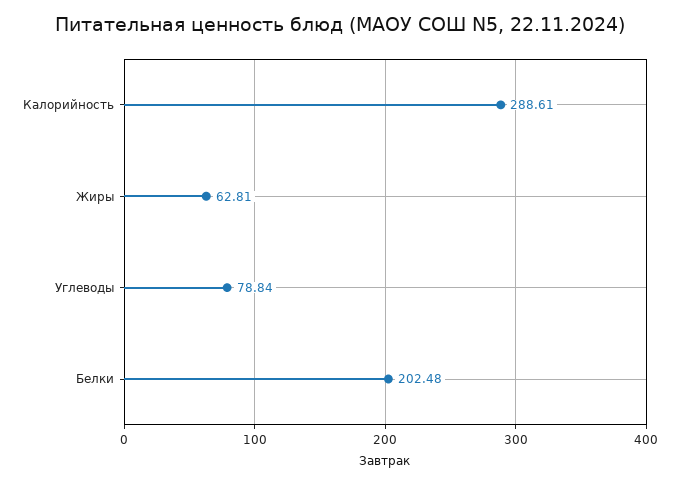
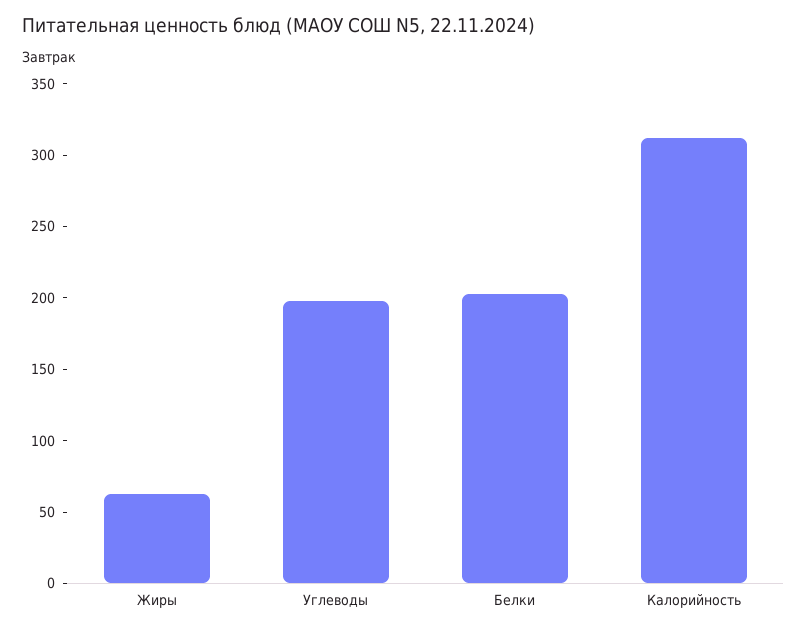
  {
-   "Калорийность": 288.61,
+   "Калорийность": 310,
    "Жиры": 62.81,
-   "Углеводы": 78.84,
+   "Углеводы": 200,
    "Белки": 202.48
  }

